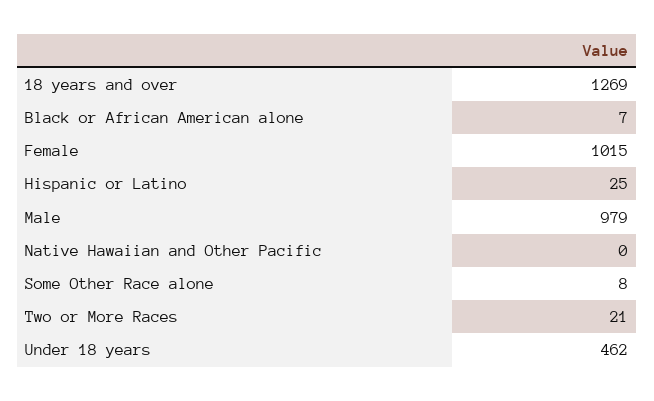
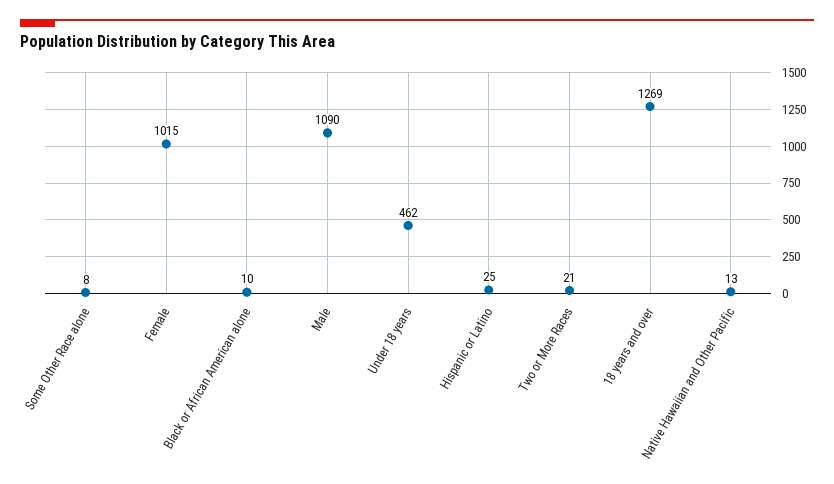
  {
    "18 years and over": 1269,
-   "Black or African American alone": 7,
+   "Black or African American alone": 10,
    "Female": 1015,
    "Hispanic or Latino": 25,
-   "Male": 979,
+   "Male": 1090,
-   "Native Hawaiian and Other Pacific": 0,
+   "Native Hawaiian and Other Pacific": 13,
    "Some Other Race alone": 8,
    "Two or More Races": 21,
    "Under 18 years": 462
  }

